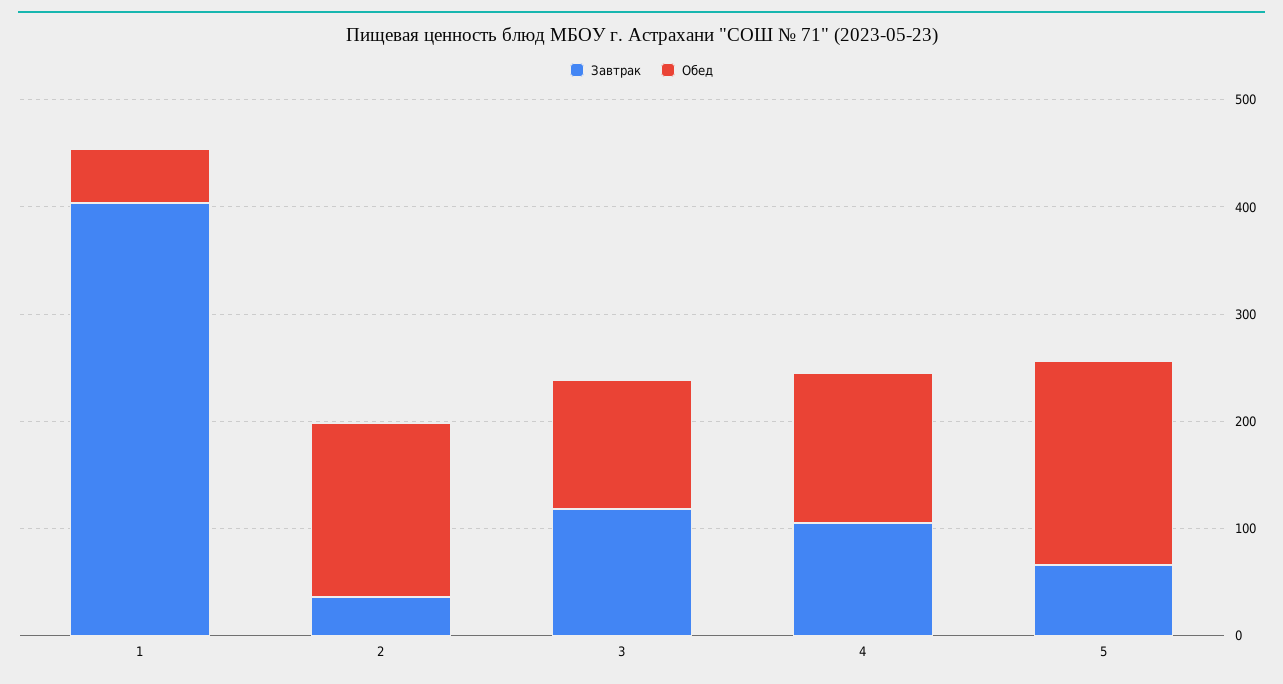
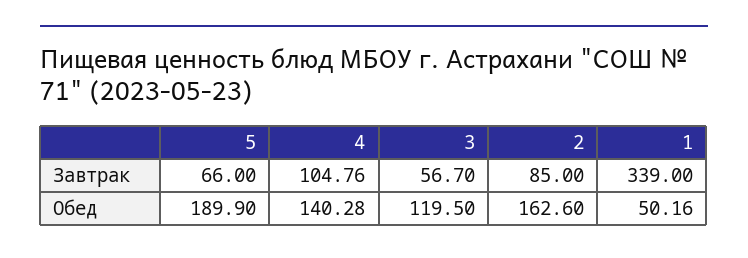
  {
    "Завтрак": {
-     "1": 400,
+     "1": 339,
-     "2": 40,
+     "2": 85,
-     "3": 120,
+     "3": 56.7,
      "4": 104.76,
      "5": 66
    },
    "Обед": {
      "1": 50.16,
      "2": 162.6,
      "3": 119.5,
      "4": 140.28,
      "5": 189.9
    }
  }

